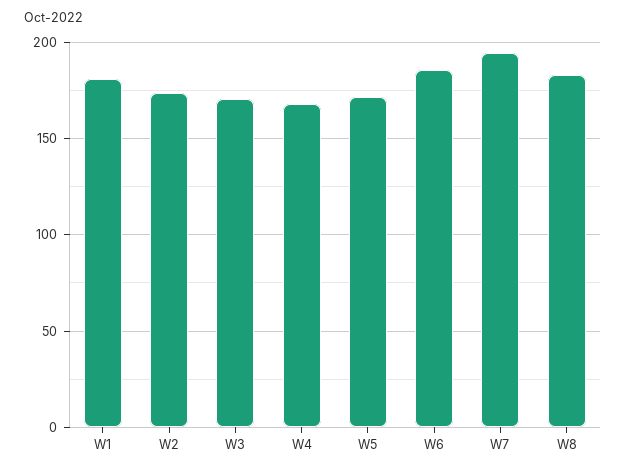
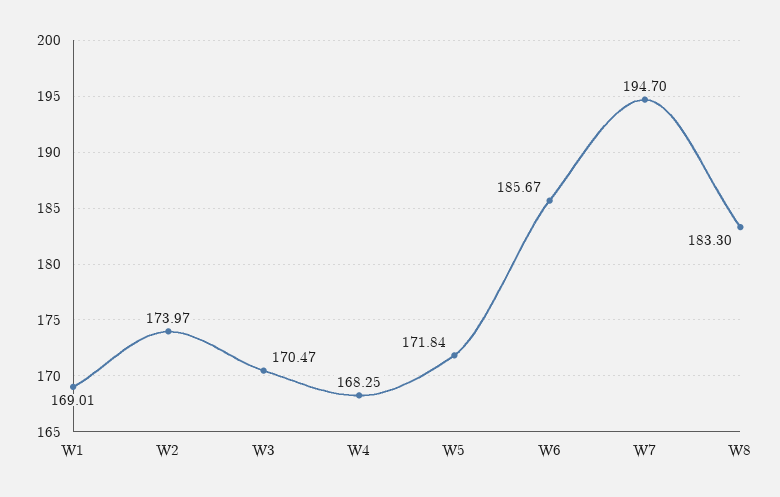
  {
-   "W1": 180,
+   "W1": 169.01,
    "W2": 173.97,
    "W3": 170.47,
    "W4": 168.25,
    "W5": 171.84,
    "W6": 185.67,
    "W7": 194.7,
    "W8": 183.3
  }

